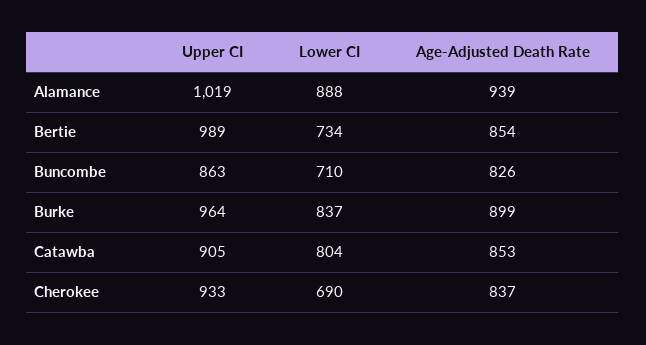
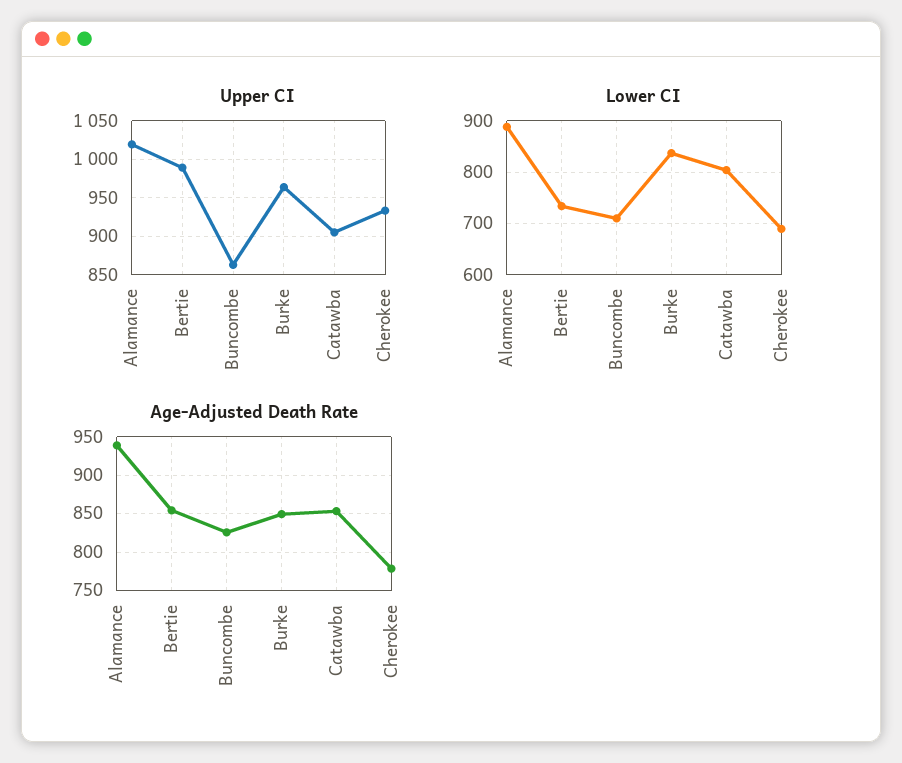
  {
    "Upper CI": {
      "Alamance": 1019,
      "Bertie": 989,
      "Buncombe": 863,
      "Burke": 964,
      "Catawba": 905,
      "Cherokee": 933
    },
    "Lower CI": {
      "Alamance": 888,
      "Bertie": 734,
      "Buncombe": 710,
      "Burke": 837,
      "Catawba": 804,
      "Cherokee": 690
    },
    "Age-Adjusted Death Rate": {
      "Alamance": 939,
      "Bertie": 854,
      "Buncombe": 826,
-     "Burke": 899,
+     "Burke": 850,
      "Catawba": 853,
-     "Cherokee": 837
+     "Cherokee": 780
    }
  }

